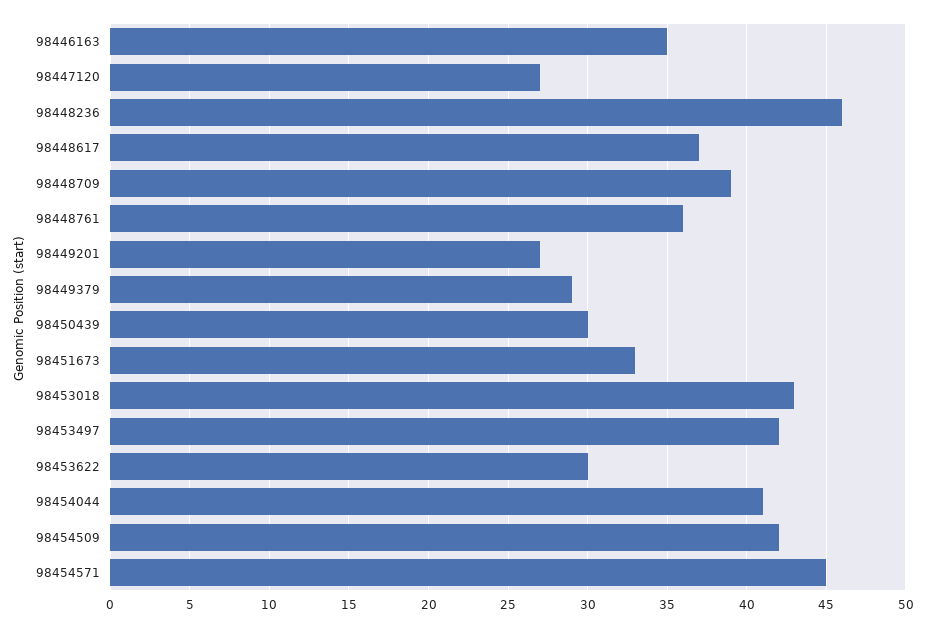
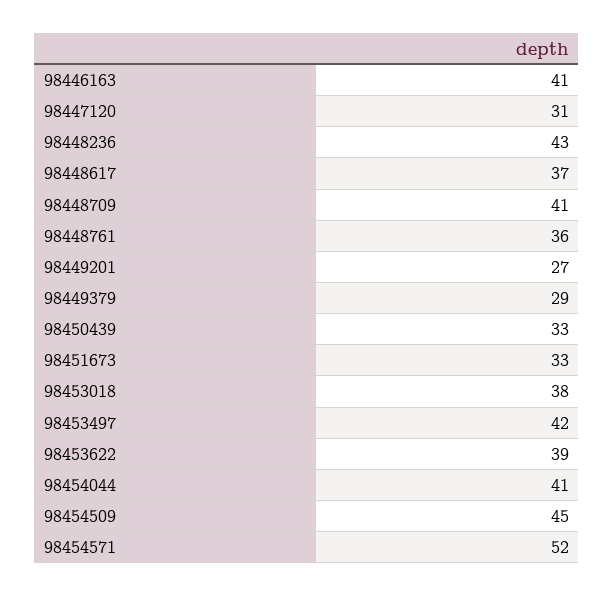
  {
-   "98446163": 35,
+   "98446163": 41,
-   "98447120": 27,
+   "98447120": 31,
-   "98448236": 46,
+   "98448236": 43,
    "98448617": 37,
-   "98448709": 39,
+   "98448709": 41,
    "98448761": 36,
    "98449201": 27,
    "98449379": 29,
-   "98450439": 30,
+   "98450439": 33,
    "98451673": 33,
-   "98453018": 43,
+   "98453018": 38,
    "98453497": 42,
-   "98453622": 30,
+   "98453622": 39,
    "98454044": 41,
-   "98454509": 42,
+   "98454509": 45,
-   "98454571": 45
+   "98454571": 52
  }

